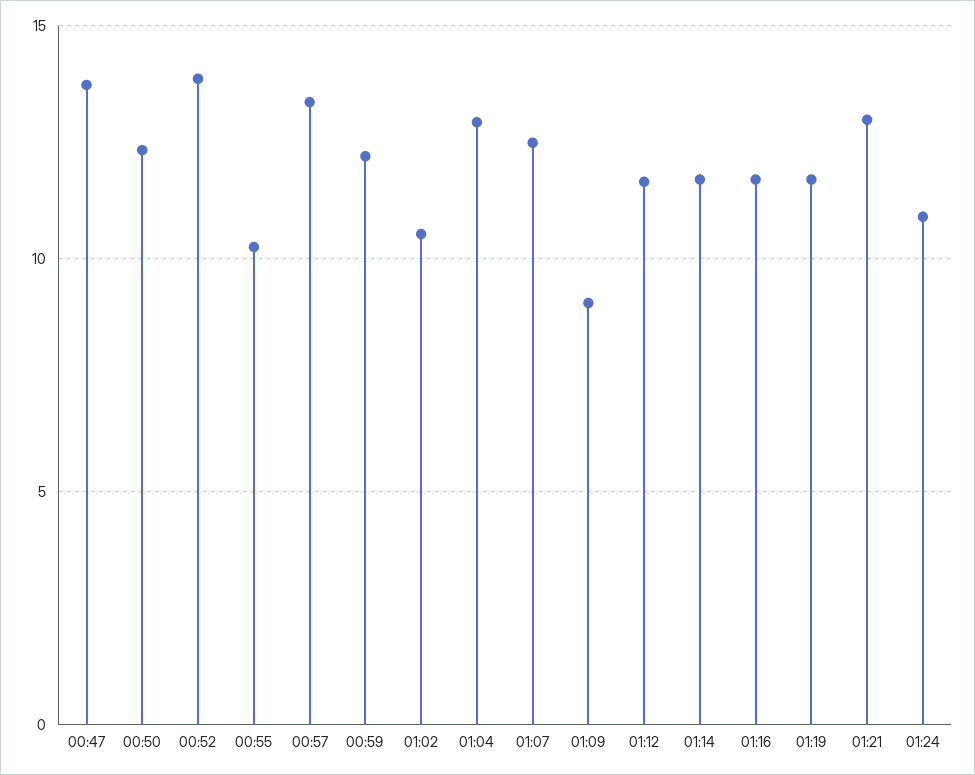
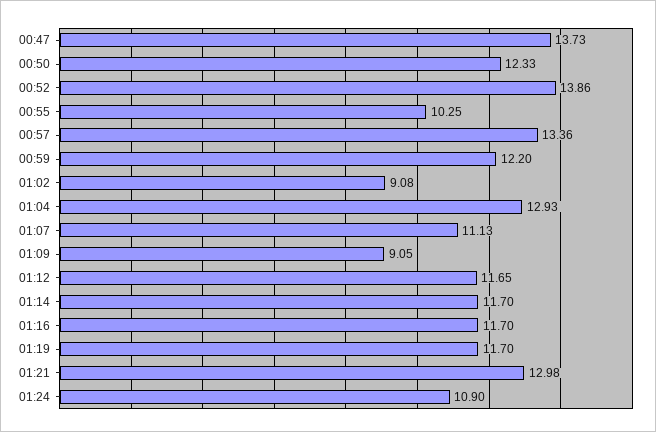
  {
    "00:47": 13.73,
    "00:50": 12.33,
    "00:52": 13.86,
    "00:55": 10.25,
    "00:57": 13.36,
    "00:59": 12.2,
-   "01:02": 10.5,
+   "01:02": 9.08,
    "01:04": 12.93,
-   "01:07": 12.5,
+   "01:07": 11.13,
    "01:09": 9.05,
    "01:12": 11.65,
    "01:14": 11.7,
    "01:16": 11.7,
    "01:19": 11.7,
    "01:21": 12.98,
    "01:24": 10.9
  }

